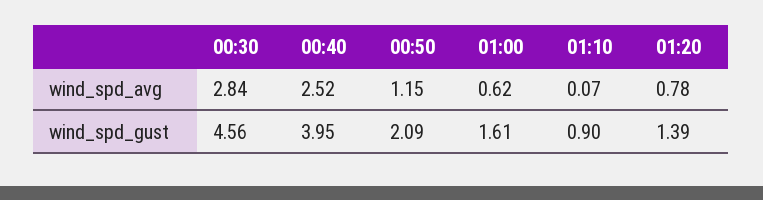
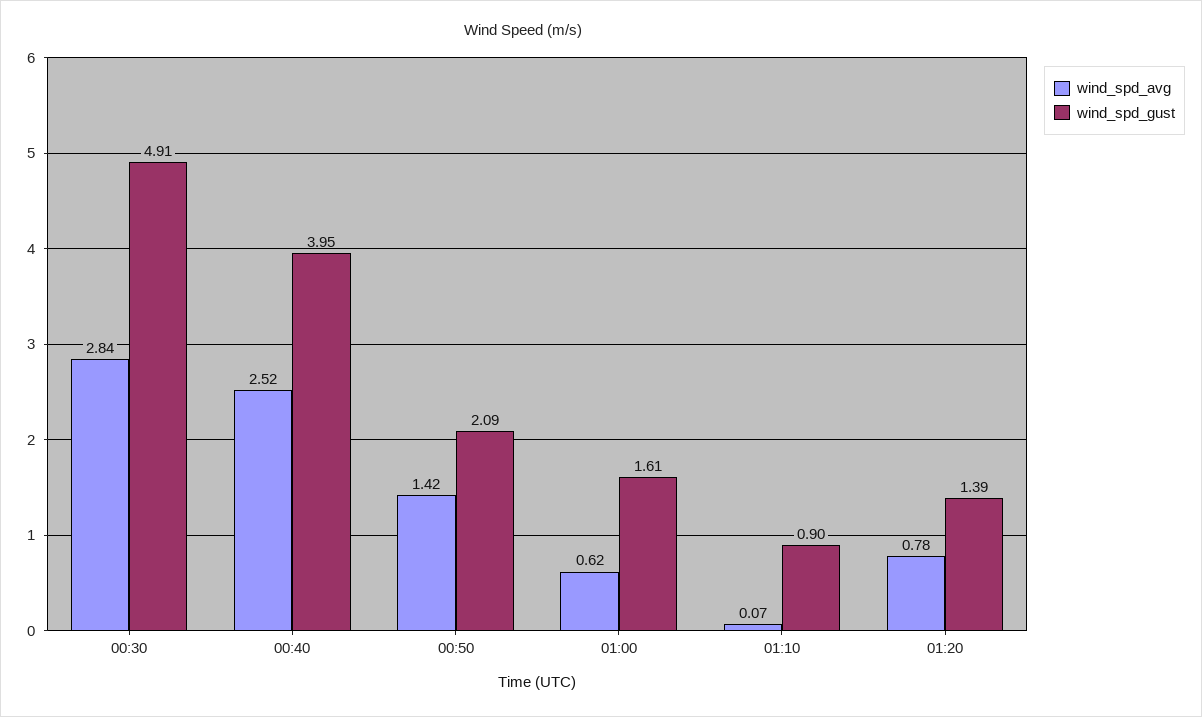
  {
    "wind_spd_avg": {
      "00:30": 2.84,
      "00:40": 2.52,
-     "00:50": 1.15,
+     "00:50": 1.42,
      "01:00": 0.62,
      "01:10": 0.07,
      "01:20": 0.78
    },
    "wind_spd_gust": {
-     "00:30": 4.56,
+     "00:30": 4.91,
      "00:40": 3.95,
      "00:50": 2.09,
      "01:00": 1.61,
      "01:10": 0.9,
      "01:20": 1.39
    }
  }

